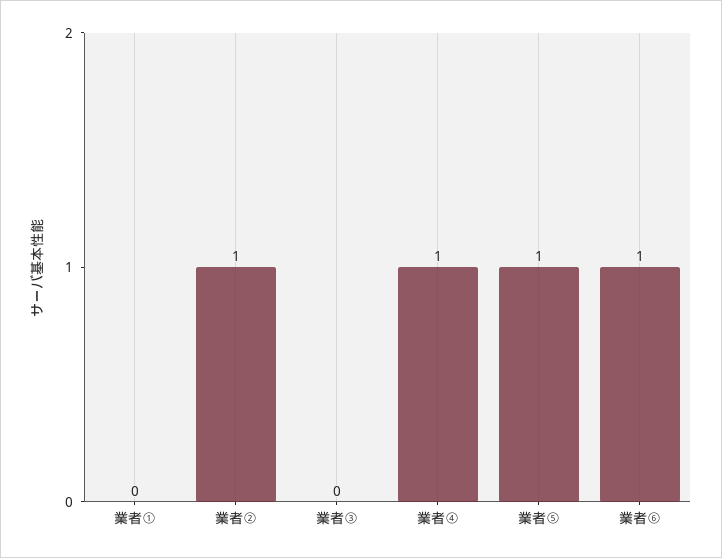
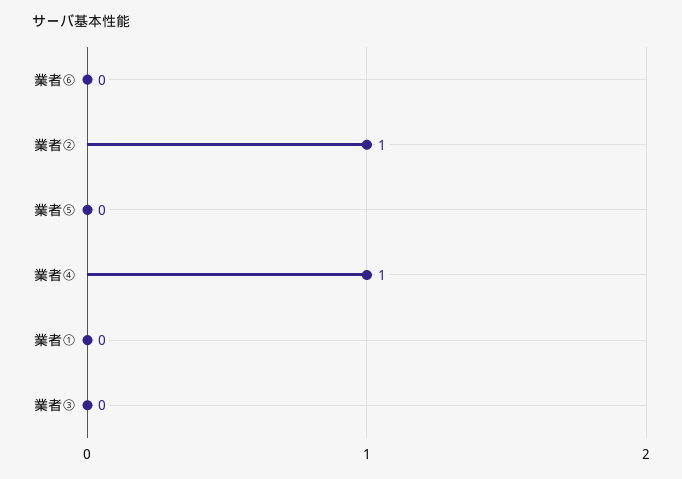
  {
    "業者①": 0,
    "業者②": 1,
    "業者③": 0,
    "業者④": 1,
-   "業者⑤": 1,
+   "業者⑤": 0,
-   "業者⑥": 1
+   "業者⑥": 0
  }

